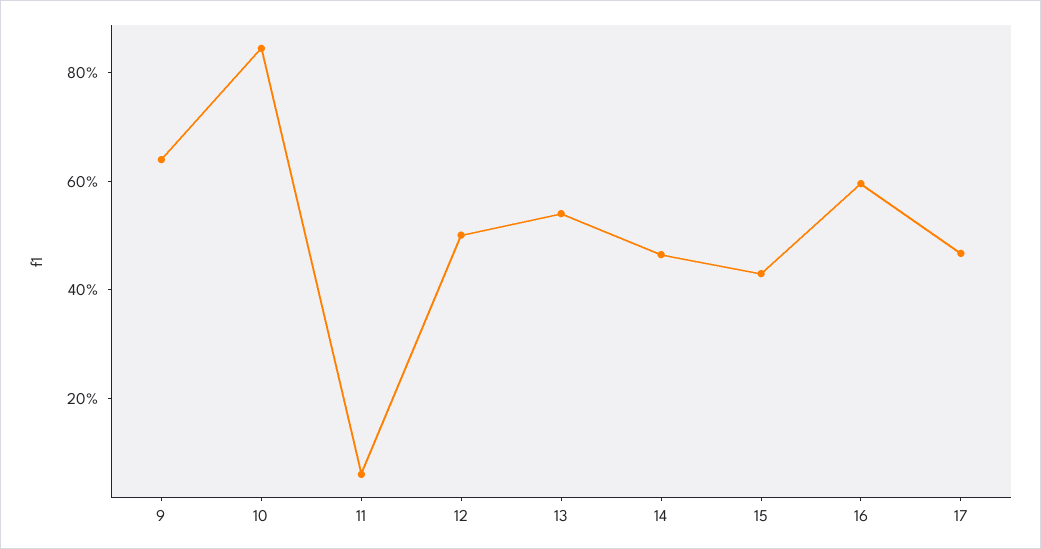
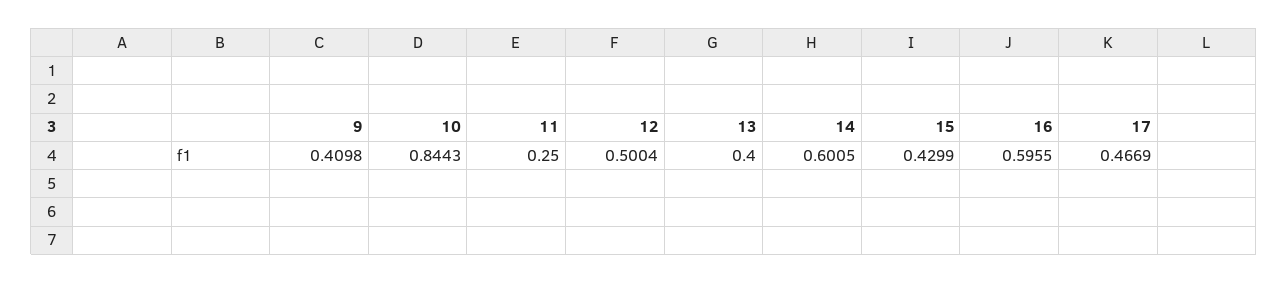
  {
-   "9": 0.65,
+   "9": 0.4098,
    "10": 0.8443,
-   "11": 0.05,
+   "11": 0.25,
    "12": 0.5004,
-   "13": 0.55,
+   "13": 0.4,
-   "14": 0.45,
+   "14": 0.6005,
    "15": 0.4299,
    "16": 0.5955,
    "17": 0.4669
  }

